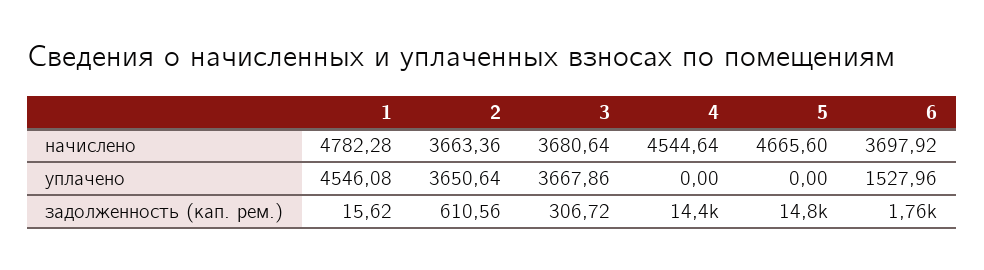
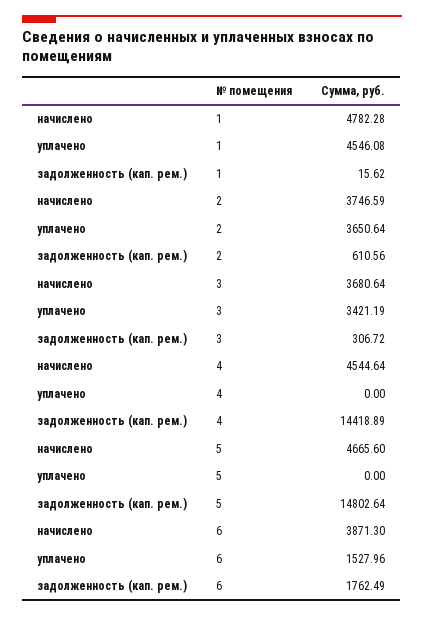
  {
    "1": {
      "начислено": 4782.28,
      "уплачено": 4546.08,
      "задолженность (кап. рем.)": 15.62
    },
    "2": {
-     "начислено": 3663.36,
+     "начислено": 3746.59,
      "уплачено": 3650.64,
      "задолженность (кап. рем.)": 610.56
    },
    "3": {
      "начислено": 3680.64,
-     "уплачено": 3667.86,
+     "уплачено": 3421.19,
      "задолженность (кап. рем.)": 306.72
    },
    "4": {
      "начислено": 4544.64,
      "уплачено": 0,
      "задолженность (кап. рем.)": 14418.89
    },
    "5": {
      "начислено": 4665.6,
      "уплачено": 0,
      "задолженность (кап. рем.)": 14802.64
    },
    "6": {
-     "начислено": 3697.92,
+     "начислено": 3871.3,
      "уплачено": 1527.96,
      "задолженность (кап. рем.)": 1762.49
    }
  }

